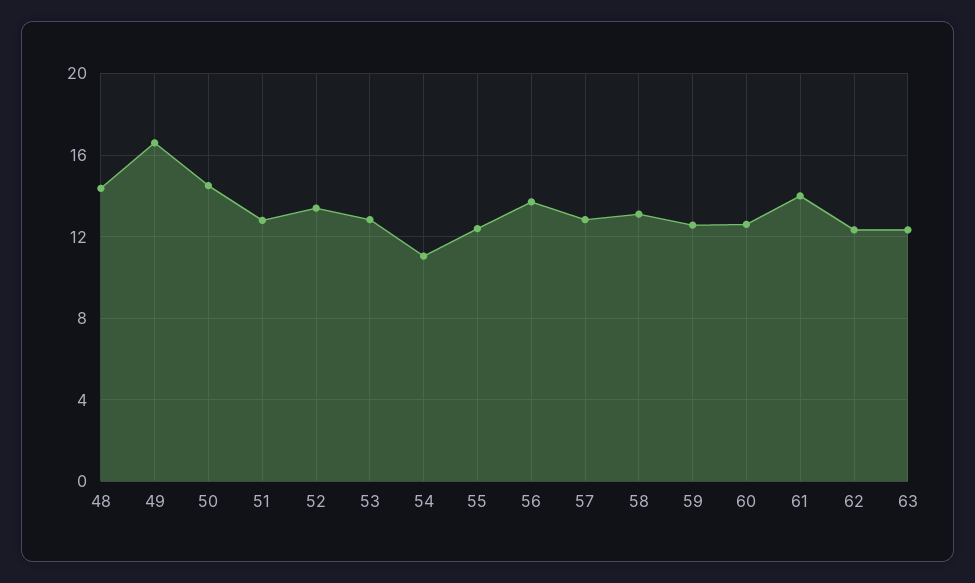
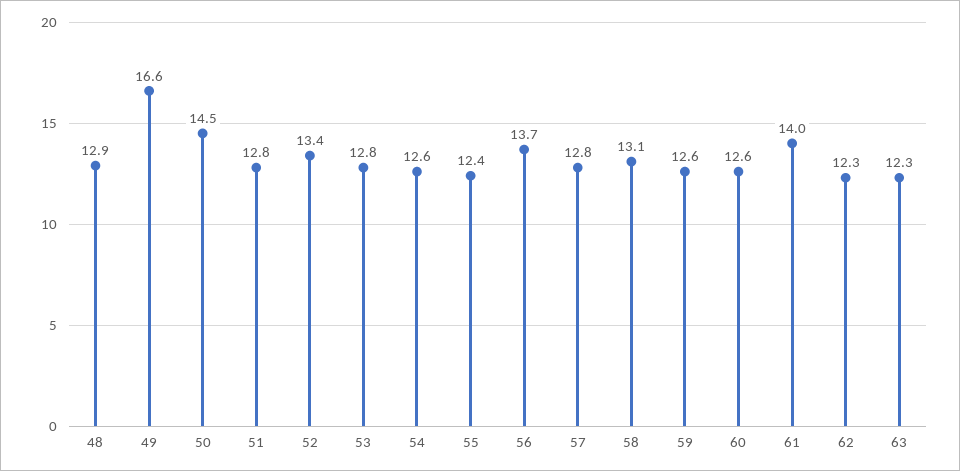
  {
-   "48": 14.5,
+   "48": 12.9,
    "49": 16.6,
    "50": 14.5,
    "51": 12.8,
    "52": 13.4,
    "53": 12.8,
-   "54": 11,
+   "54": 12.6,
    "55": 12.4,
    "56": 13.7,
    "57": 12.8,
    "58": 13.1,
    "59": 12.6,
    "60": 12.6,
    "61": 14,
    "62": 12.3,
    "63": 12.3
  }

